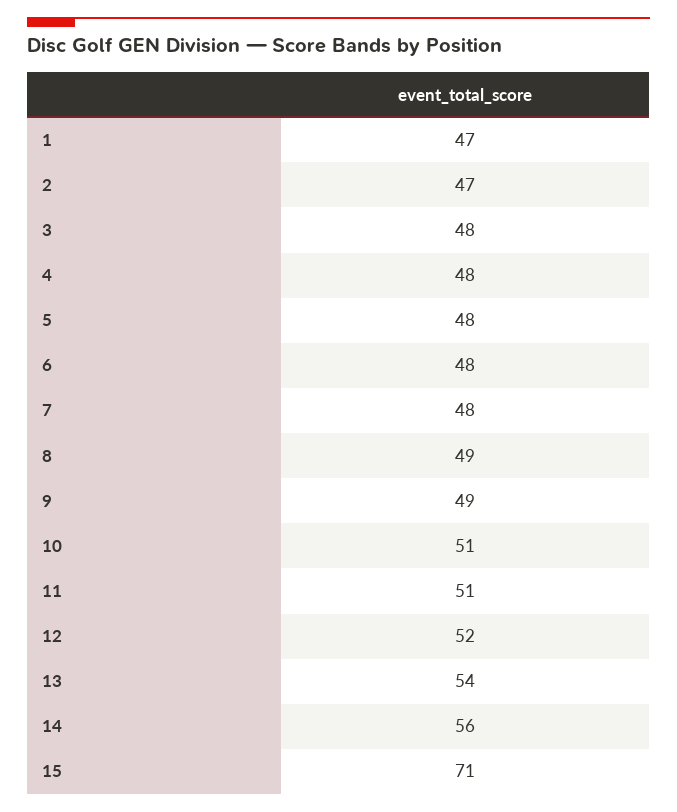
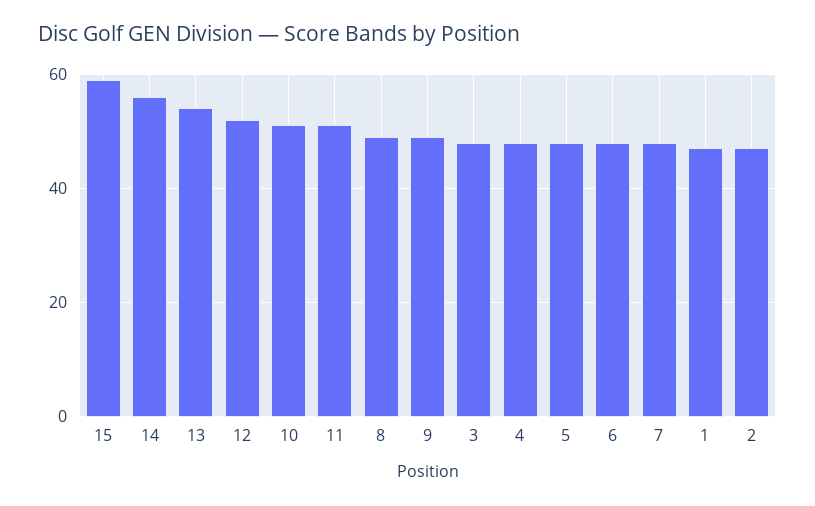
  {
    "1": 47,
    "2": 47,
    "3": 48,
    "4": 48,
    "5": 48,
    "6": 48,
    "7": 48,
    "8": 49,
    "9": 49,
    "10": 51,
    "11": 51,
    "12": 52,
    "13": 54,
    "14": 56,
-   "15": 71
+   "15": 60
  }

